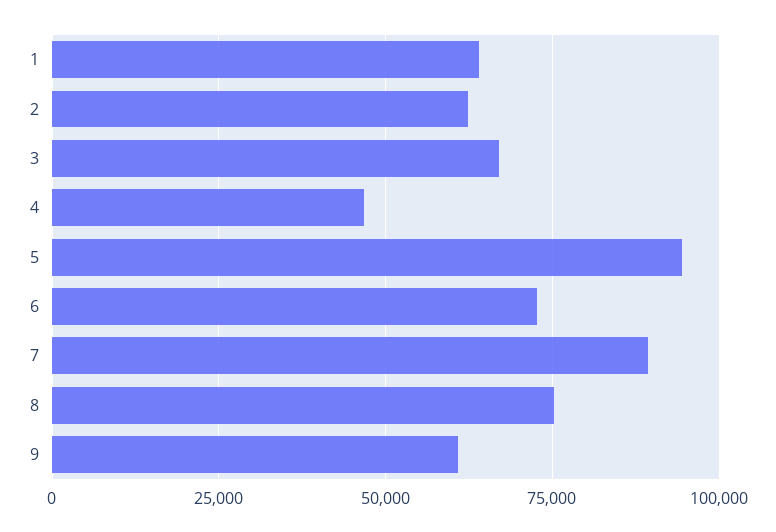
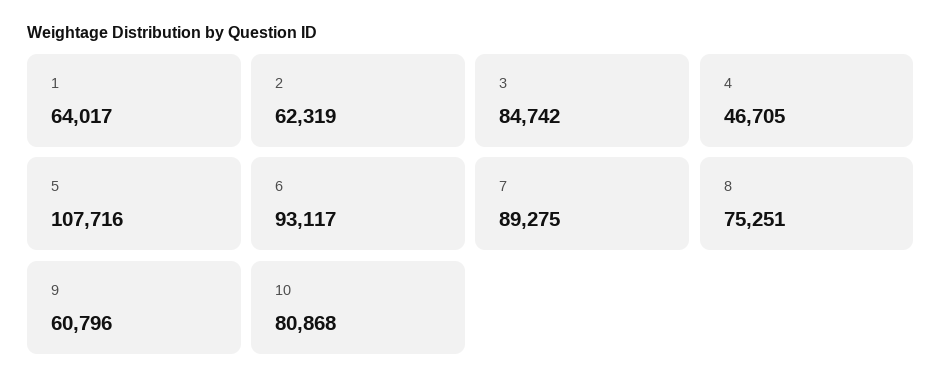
  {
    "1": 64017,
    "2": 62319,
-   "3": 67500,
+   "3": 84742,
    "4": 46705,
-   "5": 95000,
+   "5": 107716,
-   "6": 72500,
+   "6": 93117,
    "7": 89275,
    "8": 75251,
-   "9": 60796
+   "9": 60796,
+   "10": 80868
  }

